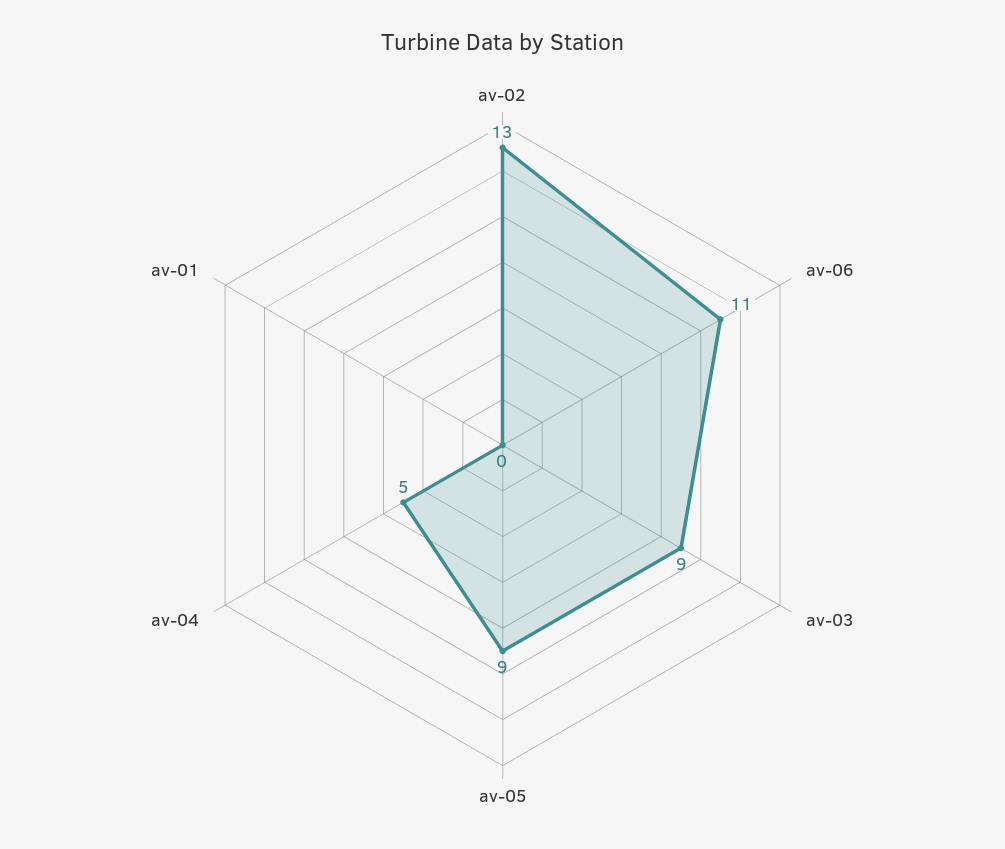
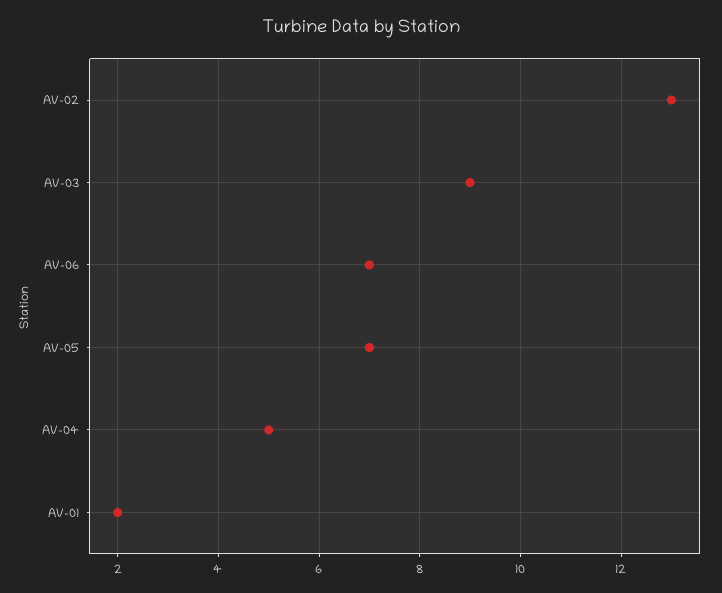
  {
    "av-02": 13,
-   "av-06": 11,
+   "av-06": 7,
    "av-03": 9,
-   "av-05": 9,
+   "av-05": 7,
    "av-04": 5,
-   "av-01": 0
+   "av-01": 2
  }

